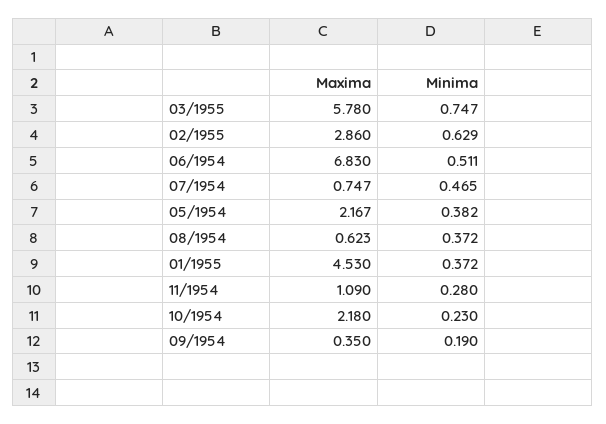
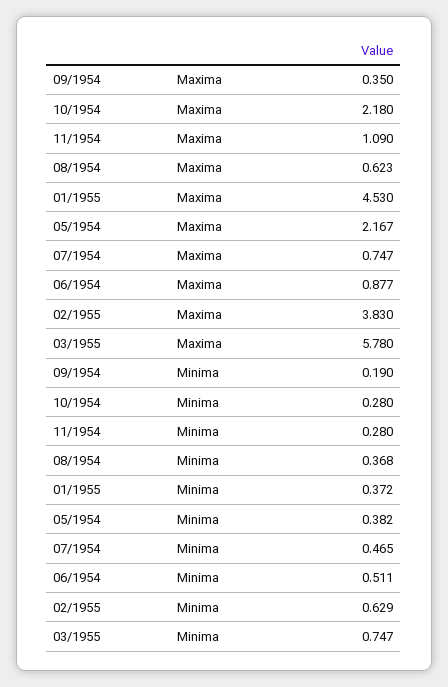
  {
    "Maxima": {
      "03/1955": 5.78,
-     "02/1955": 2.86,
+     "02/1955": 3.83,
-     "06/1954": 6.83,
+     "06/1954": 0.877,
      "07/1954": 0.747,
      "05/1954": 2.167,
      "08/1954": 0.623,
      "01/1955": 4.53,
      "11/1954": 1.09,
      "10/1954": 2.18,
      "09/1954": 0.35
    },
    "Minima": {
      "03/1955": 0.747,
      "02/1955": 0.629,
      "06/1954": 0.511,
      "07/1954": 0.465,
      "05/1954": 0.382,
-     "08/1954": 0.372,
+     "08/1954": 0.368,
      "01/1955": 0.372,
      "11/1954": 0.28,
-     "10/1954": 0.23,
+     "10/1954": 0.28,
      "09/1954": 0.19
    }
  }

